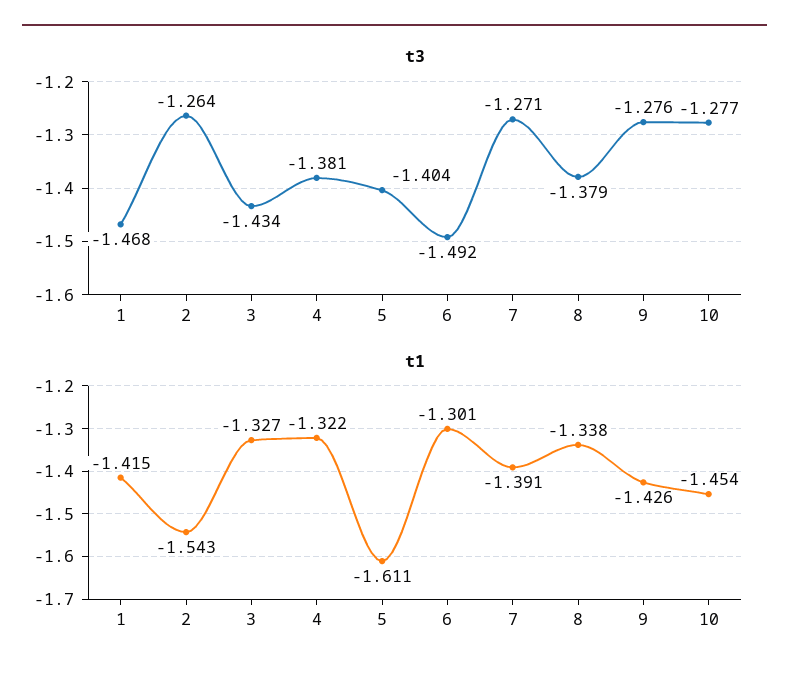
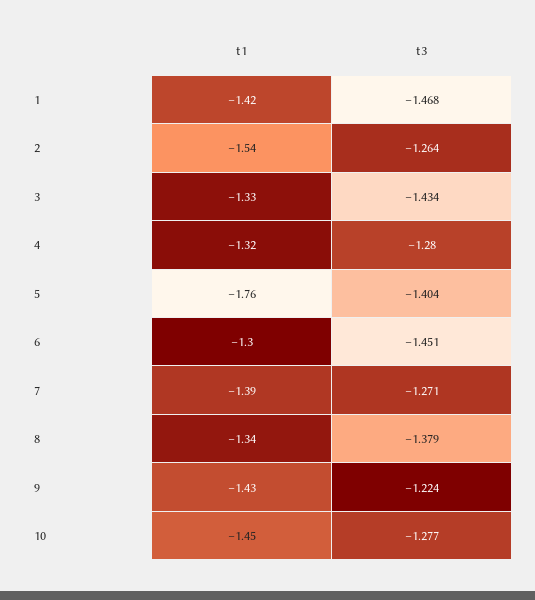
  {
    "t3": {
      "1": -1.468,
      "2": -1.264,
      "3": -1.434,
-     "4": -1.381,
+     "4": -1.28,
      "5": -1.404,
-     "6": -1.492,
+     "6": -1.451,
      "7": -1.271,
      "8": -1.379,
-     "9": -1.276,
+     "9": -1.224,
      "10": -1.277
    },
    "t1": {
      "1": -1.415,
      "2": -1.543,
      "3": -1.327,
      "4": -1.322,
-     "5": -1.611,
+     "5": -1.76,
      "6": -1.301,
      "7": -1.391,
      "8": -1.338,
      "9": -1.426,
      "10": -1.454
    }
  }

